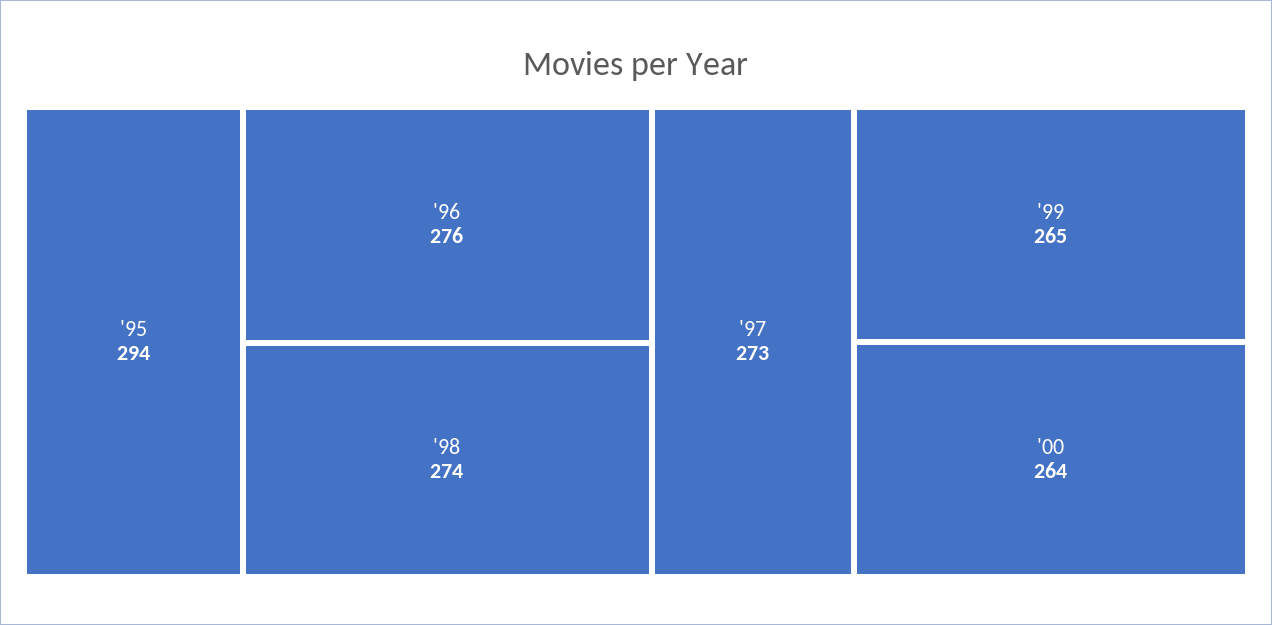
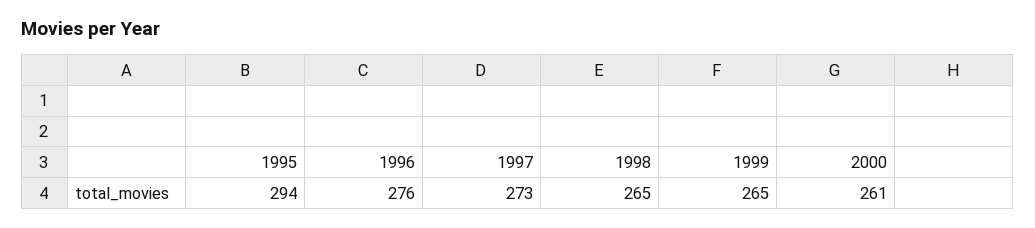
  {
    "'95": 294,
    "'96": 276,
-   "'98": 274,
+   "'98": 265,
    "'97": 273,
    "'99": 265,
-   "'00": 264
+   "'00": 261
  }

